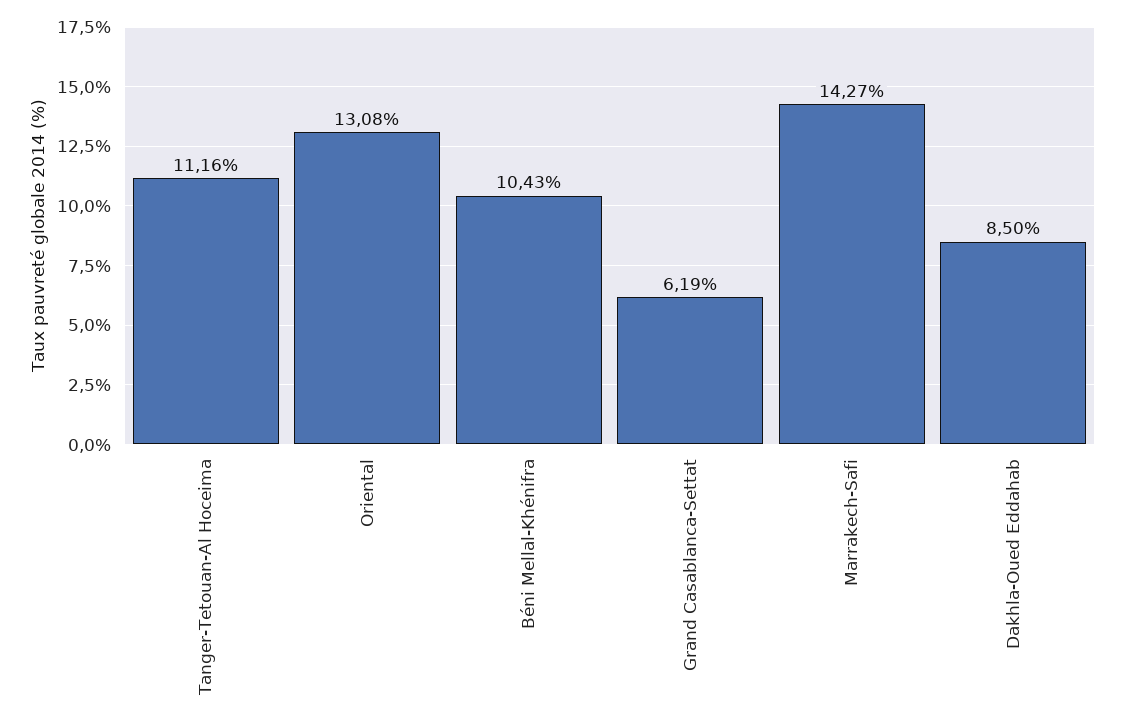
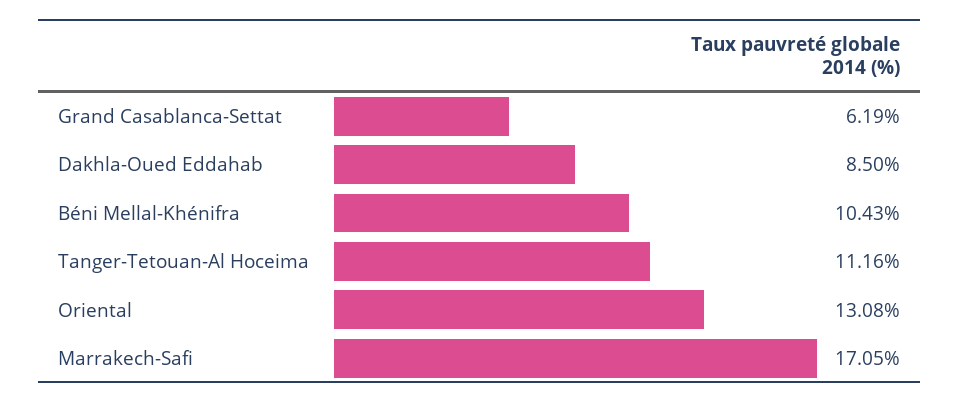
  {
    "Tanger-Tetouan-Al Hoceima": 11.16,
    "Oriental": 13.08,
    "Béni Mellal-Khénifra": 10.43,
    "Grand Casablanca-Settat": 6.19,
-   "Marrakech-Safi": 14.27,
+   "Marrakech-Safi": 17.05,
    "Dakhla-Oued Eddahab": 8.5
  }

